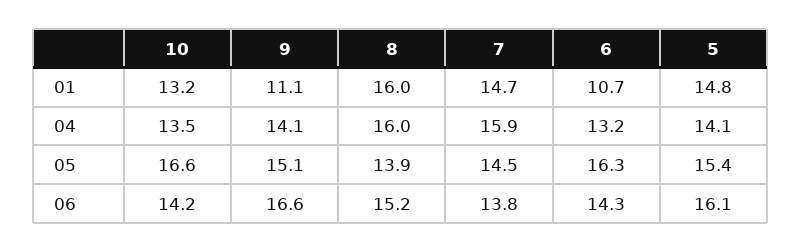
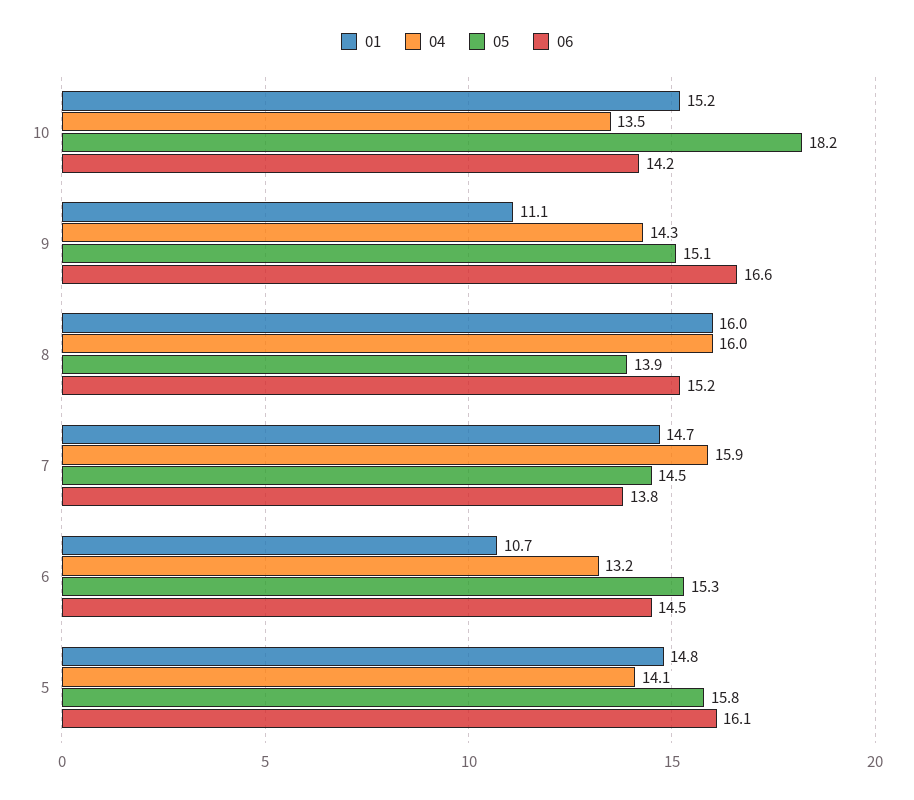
  {
    "01": {
-     "10": 13.2,
+     "10": 15.2,
      "9": 11.1,
      "8": 16,
      "7": 14.7,
      "6": 10.7,
      "5": 14.8
    },
    "04": {
      "10": 13.5,
-     "9": 14.1,
+     "9": 14.3,
      "8": 16,
      "7": 15.9,
      "6": 13.2,
      "5": 14.1
    },
    "05": {
-     "10": 16.6,
+     "10": 18.2,
      "9": 15.1,
      "8": 13.9,
      "7": 14.5,
-     "6": 16.3,
+     "6": 15.3,
-     "5": 15.4
+     "5": 15.8
    },
    "06": {
      "10": 14.2,
      "9": 16.6,
      "8": 15.2,
      "7": 13.8,
-     "6": 14.3,
+     "6": 14.5,
      "5": 16.1
    }
  }

